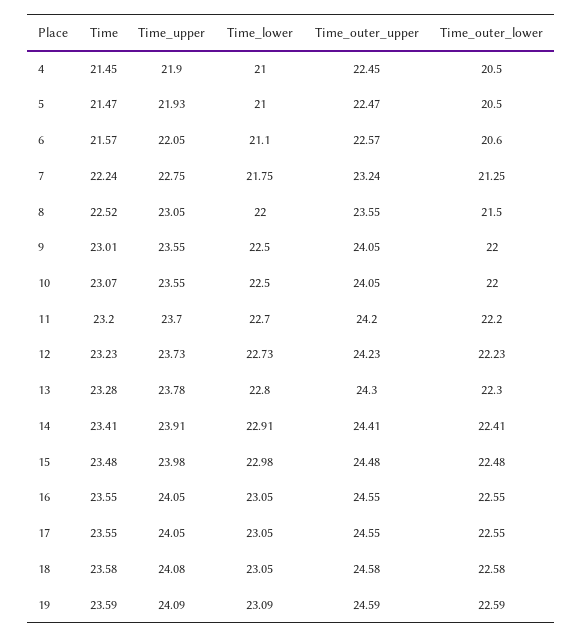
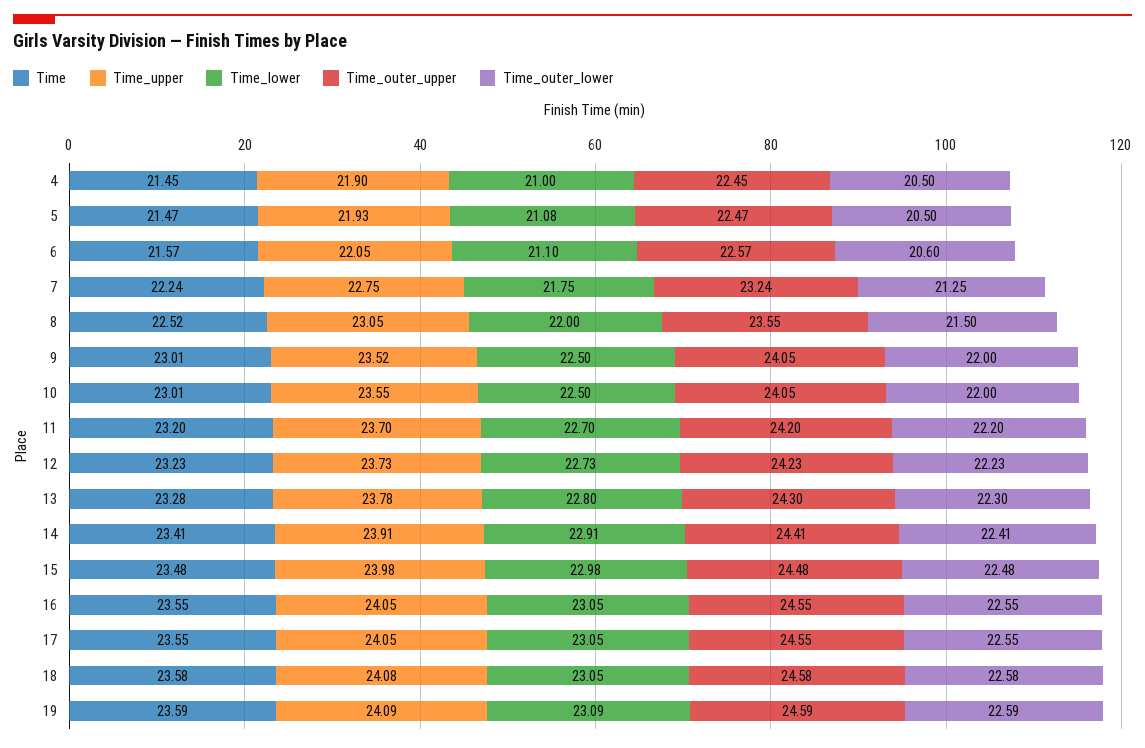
  {
    "Time": {
      "4": 21.45,
      "5": 21.47,
      "6": 21.57,
      "7": 22.24,
      "8": 22.52,
      "9": 23.01,
-     "10": 23.07,
+     "10": 23.01,
      "11": 23.2,
      "12": 23.23,
      "13": 23.28,
      "14": 23.41,
      "15": 23.48,
      "16": 23.55,
      "17": 23.55,
      "18": 23.58,
      "19": 23.59
    },
    "Time_upper": {
      "4": 21.9,
      "5": 21.93,
      "6": 22.05,
      "7": 22.75,
      "8": 23.05,
-     "9": 23.55,
+     "9": 23.52,
      "10": 23.55,
      "11": 23.7,
      "12": 23.73,
      "13": 23.78,
      "14": 23.91,
      "15": 23.98,
      "16": 24.05,
      "17": 24.05,
      "18": 24.08,
      "19": 24.09
    },
    "Time_lower": {
      "4": 21,
-     "5": 21,
+     "5": 21.08,
      "6": 21.1,
      "7": 21.75,
      "8": 22,
      "9": 22.5,
      "10": 22.5,
      "11": 22.7,
      "12": 22.73,
      "13": 22.8,
      "14": 22.91,
      "15": 22.98,
      "16": 23.05,
      "17": 23.05,
      "18": 23.05,
      "19": 23.09
    },
    "Time_outer_upper": {
      "4": 22.45,
      "5": 22.47,
      "6": 22.57,
      "7": 23.24,
      "8": 23.55,
      "9": 24.05,
      "10": 24.05,
      "11": 24.2,
      "12": 24.23,
      "13": 24.3,
      "14": 24.41,
      "15": 24.48,
      "16": 24.55,
      "17": 24.55,
      "18": 24.58,
      "19": 24.59
    },
    "Time_outer_lower": {
      "4": 20.5,
      "5": 20.5,
      "6": 20.6,
      "7": 21.25,
      "8": 21.5,
      "9": 22,
      "10": 22,
      "11": 22.2,
      "12": 22.23,
      "13": 22.3,
      "14": 22.41,
      "15": 22.48,
      "16": 22.55,
      "17": 22.55,
      "18": 22.58,
      "19": 22.59
    }
  }

